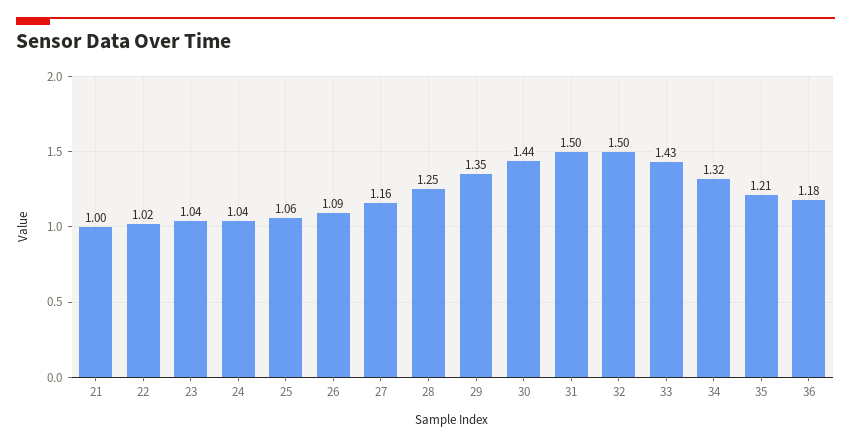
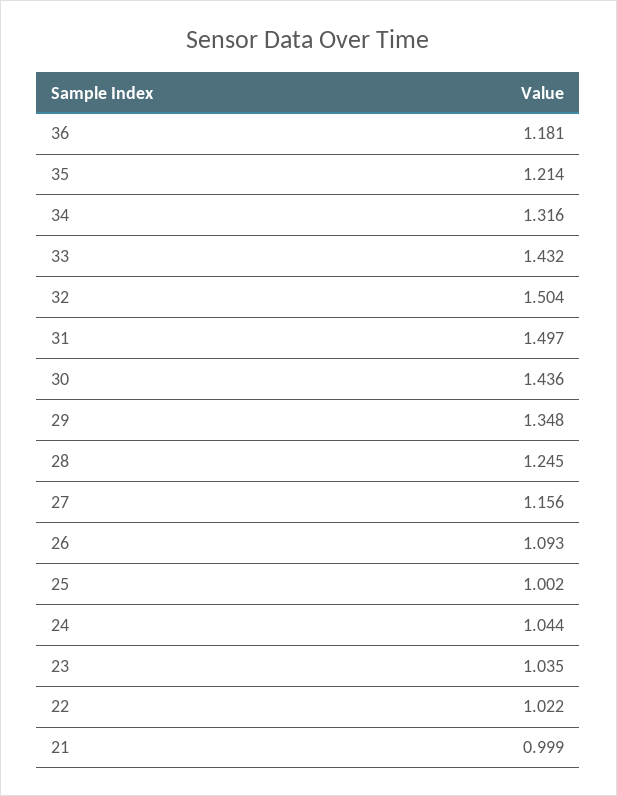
  {
    "21": 0.999,
    "22": 1.022,
    "23": 1.035,
    "24": 1.044,
-   "25": 1.06,
+   "25": 1.002,
    "26": 1.093,
    "27": 1.156,
    "28": 1.245,
    "29": 1.348,
    "30": 1.436,
    "31": 1.497,
    "32": 1.504,
    "33": 1.432,
    "34": 1.316,
    "35": 1.214,
    "36": 1.181
  }

